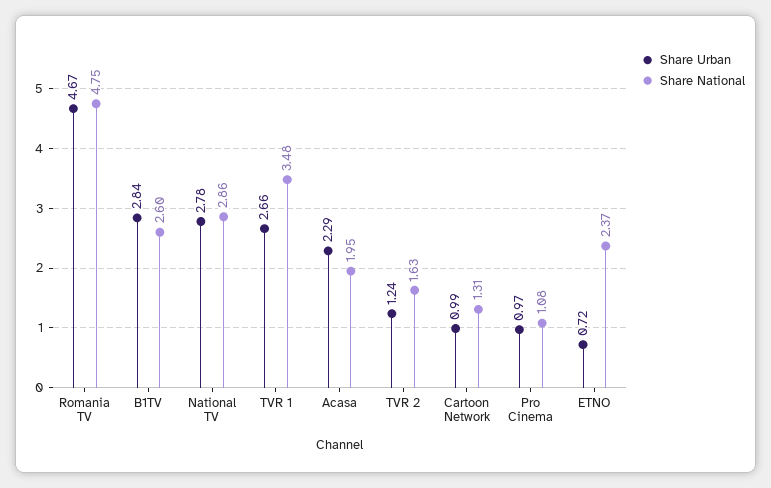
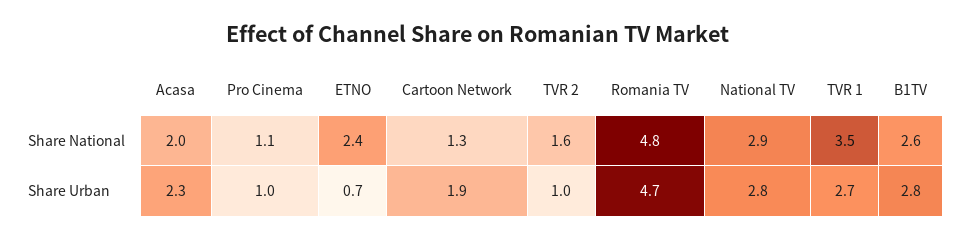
  {
    "Share Urban": {
      "Romania TV": 4.67,
      "B1TV": 2.84,
      "National TV": 2.78,
      "TVR 1": 2.66,
      "Acasa": 2.29,
-     "TVR 2": 1.24,
+     "TVR 2": 1,
-     "Cartoon Network": 0.99,
+     "Cartoon Network": 1.9,
      "Pro Cinema": 0.97,
      "ETNO": 0.72
    },
    "Share National": {
      "Romania TV": 4.75,
      "B1TV": 2.6,
      "National TV": 2.86,
      "TVR 1": 3.48,
      "Acasa": 1.95,
      "TVR 2": 1.63,
      "Cartoon Network": 1.31,
      "Pro Cinema": 1.08,
      "ETNO": 2.37
    }
  }

